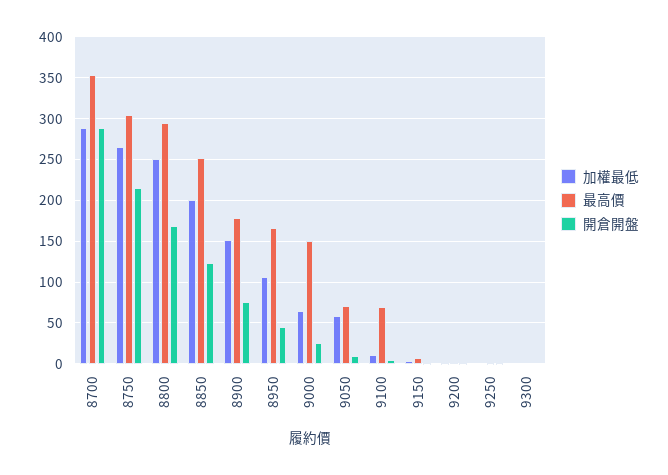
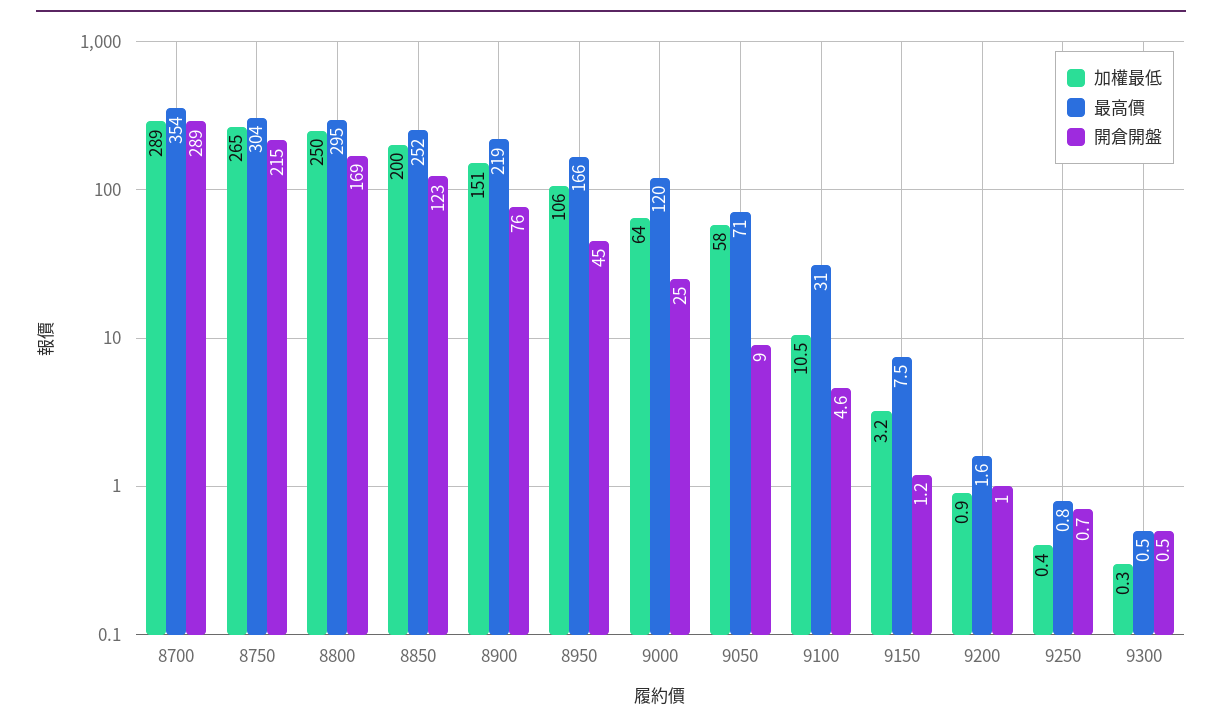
  {
    "加權最低": {
      "8700": 289,
      "8750": 265,
      "8800": 250,
      "8850": 200,
      "8900": 151,
      "8950": 106,
      "9000": 64,
      "9050": 58,
      "9100": 10.5,
      "9150": 3.2,
      "9200": 0.9,
      "9250": 0.4,
      "9300": 0.3
    },
    "最高價": {
      "8700": 354,
      "8750": 304,
      "8800": 295,
      "8850": 252,
-     "8900": 180,
+     "8900": 219,
      "8950": 166,
-     "9000": 150,
+     "9000": 120,
      "9050": 71,
-     "9100": 70,
+     "9100": 31,
      "9150": 7.5,
      "9200": 1.6,
      "9250": 0.8,
      "9300": 0.5
    },
    "開倉開盤": {
      "8700": 289,
      "8750": 215,
      "8800": 169,
      "8850": 123,
      "8900": 76,
      "8950": 45,
      "9000": 25,
      "9050": 9,
      "9100": 4.6,
      "9150": 1.2,
      "9200": 1,
      "9250": 0.7,
      "9300": 0.5
    }
  }

